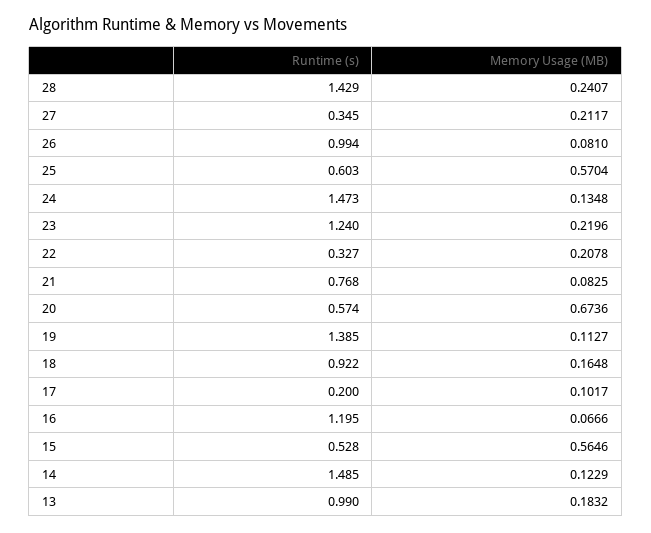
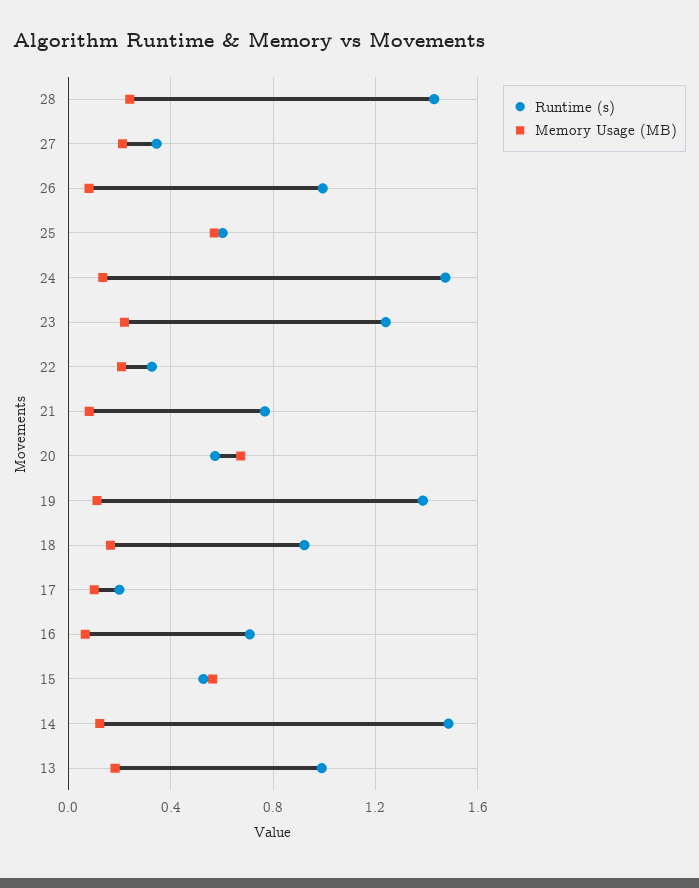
  {
    "Runtime (s)": {
      "28": 1.429,
      "27": 0.345,
      "26": 0.994,
      "25": 0.603,
      "24": 1.473,
      "23": 1.24,
      "22": 0.327,
      "21": 0.768,
      "20": 0.574,
      "19": 1.385,
      "18": 0.922,
      "17": 0.2,
-     "16": 1.195,
+     "16": 0.7,
      "15": 0.528,
      "14": 1.485,
      "13": 0.99
    },
    "Memory Usage (MB)": {
      "28": 0.2407,
      "27": 0.2117,
      "26": 0.081,
      "25": 0.5704,
      "24": 0.1348,
      "23": 0.2196,
      "22": 0.2078,
      "21": 0.0825,
      "20": 0.6736,
      "19": 0.1127,
      "18": 0.1648,
      "17": 0.1017,
      "16": 0.0666,
      "15": 0.5646,
      "14": 0.1229,
      "13": 0.1832
    }
  }

